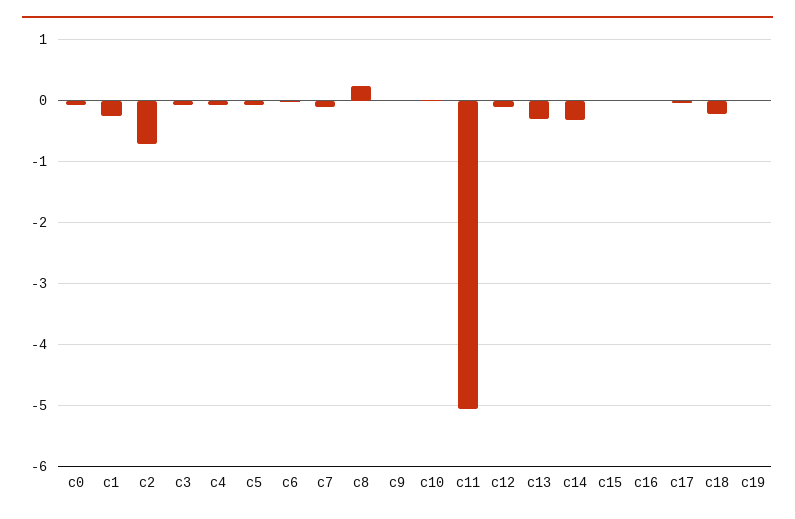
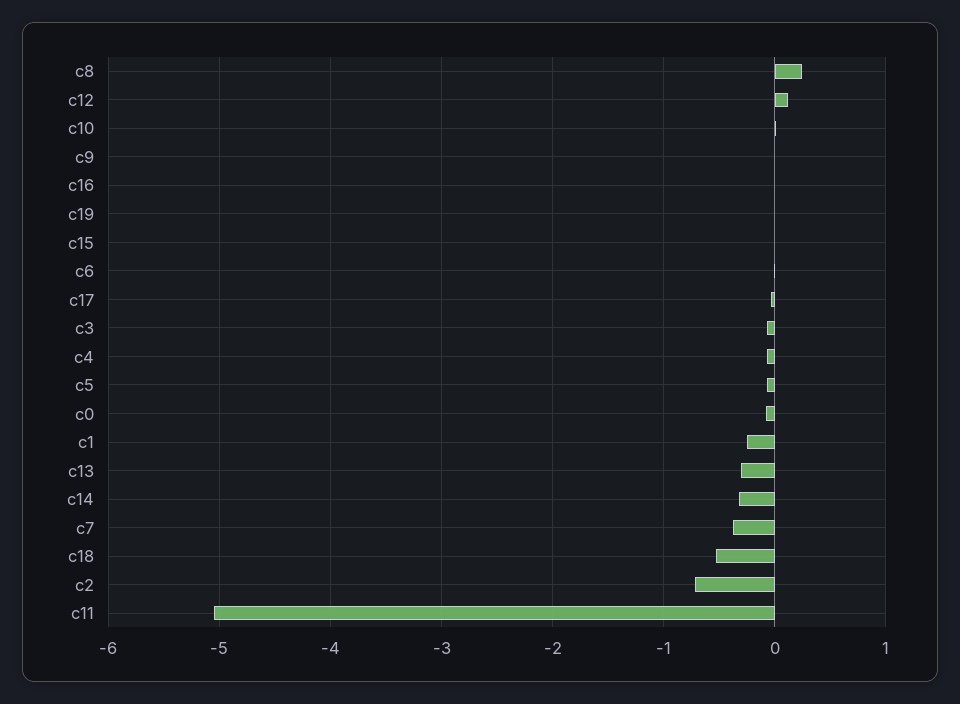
  {
    "c0": -0.1,
    "c1": -0.3,
    "c2": -0.7,
    "c3": -0.1,
    "c4": -0.1,
    "c5": -0.1,
    "c6": 0,
-   "c7": -0.1,
+   "c7": -0.4,
    "c8": 0.2,
    "c9": 0,
    "c10": 0,
    "c11": -5.1,
-   "c12": -0.1,
+   "c12": 0.1,
    "c13": -0.3,
    "c14": -0.3,
    "c15": 0,
    "c16": 0,
    "c17": 0,
-   "c18": -0.2,
+   "c18": -0.5,
    "c19": 0
  }

